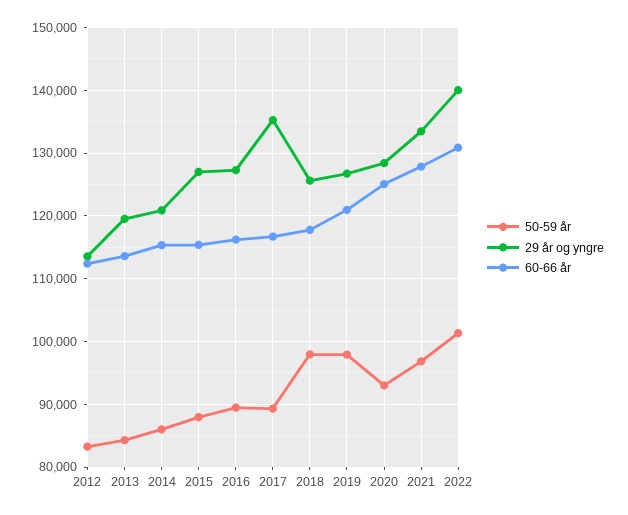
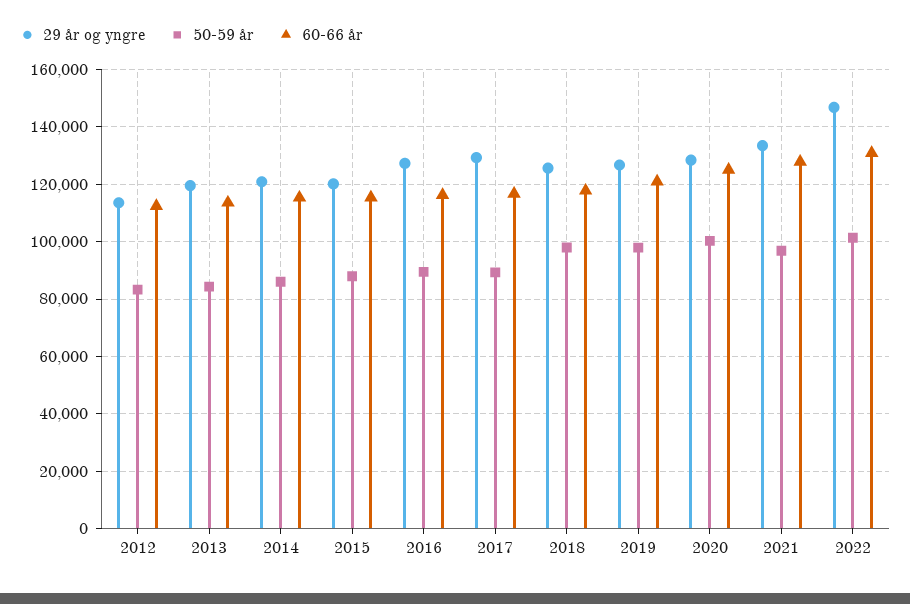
  {
    "50-59 år": {
      "2012": 83000,
      "2013": 84000,
      "2014": 86000,
      "2015": 88000,
      "2016": 89000,
      "2017": 89000,
      "2018": 98000,
      "2019": 98000,
-     "2020": 93000,
+     "2020": 100000,
      "2021": 97000,
      "2022": 101000
    },
    "29 år og yngre": {
      "2012": 114000,
      "2013": 120000,
      "2014": 121000,
-     "2015": 127000,
+     "2015": 120000,
      "2016": 127000,
-     "2017": 135000,
+     "2017": 130000,
      "2018": 126000,
      "2019": 127000,
      "2020": 128000,
      "2021": 133000,
-     "2022": 140000
+     "2022": 147500
    },
    "60-66 år": {
      "2012": 112000,
      "2013": 114000,
      "2014": 115000,
      "2015": 115000,
      "2016": 116000,
      "2017": 117000,
      "2018": 118000,
      "2019": 121000,
      "2020": 125000,
      "2021": 128000,
      "2022": 131000
    }
  }

